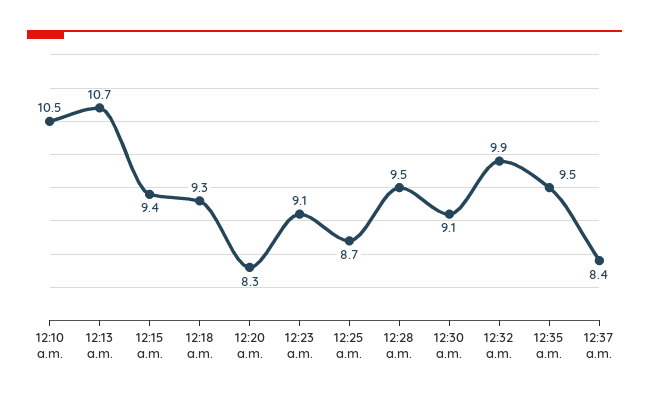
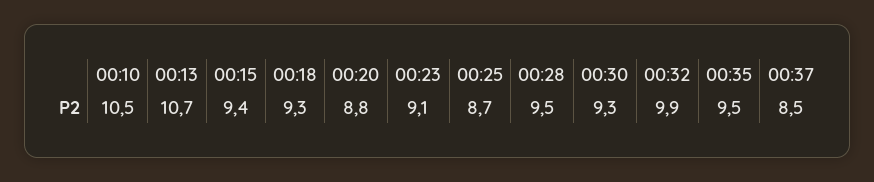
  {
    "12:10 a.m.": 10.5,
    "12:13 a.m.": 10.7,
    "12:15 a.m.": 9.4,
    "12:18 a.m.": 9.3,
-   "12:20 a.m.": 8.3,
+   "12:20 a.m.": 8.8,
    "12:23 a.m.": 9.1,
    "12:25 a.m.": 8.7,
    "12:28 a.m.": 9.5,
-   "12:30 a.m.": 9.1,
+   "12:30 a.m.": 9.3,
    "12:32 a.m.": 9.9,
    "12:35 a.m.": 9.5,
-   "12:37 a.m.": 8.4
+   "12:37 a.m.": 8.5
  }

